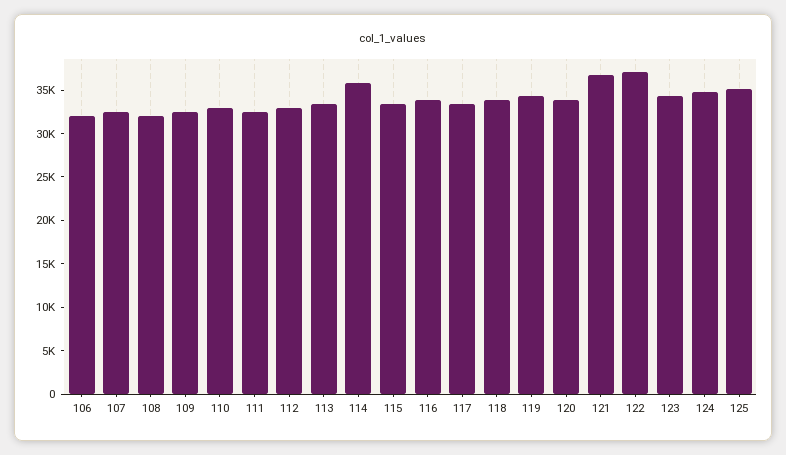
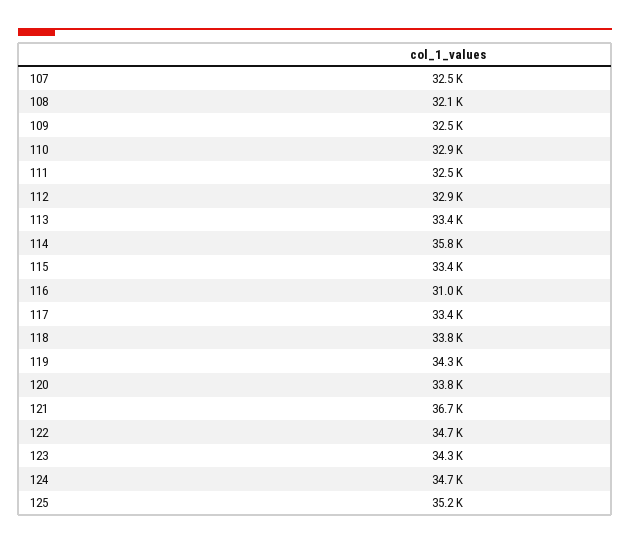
  {
-   "106": 32000,
    "107": 32500,
    "108": 32100,
    "109": 32500,
    "110": 32900,
    "111": 32500,
    "112": 32900,
    "113": 33400,
    "114": 35800,
    "115": 33400,
-   "116": 34000,
+   "116": 31000,
    "117": 33400,
    "118": 33800,
    "119": 34300,
    "120": 33800,
    "121": 36700,
-   "122": 37000,
+   "122": 34700,
    "123": 34300,
    "124": 34700,
    "125": 35200
  }

